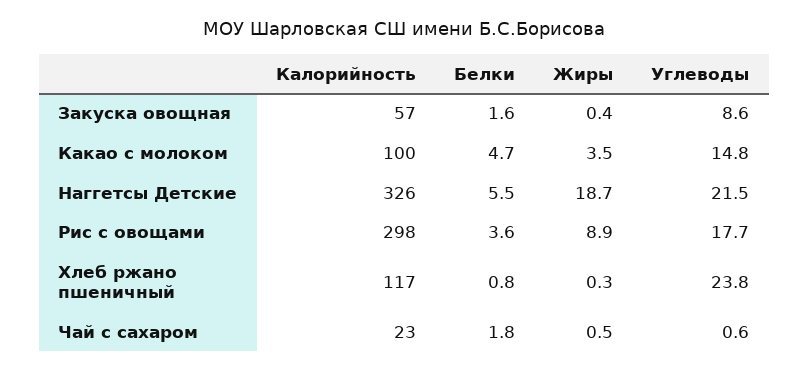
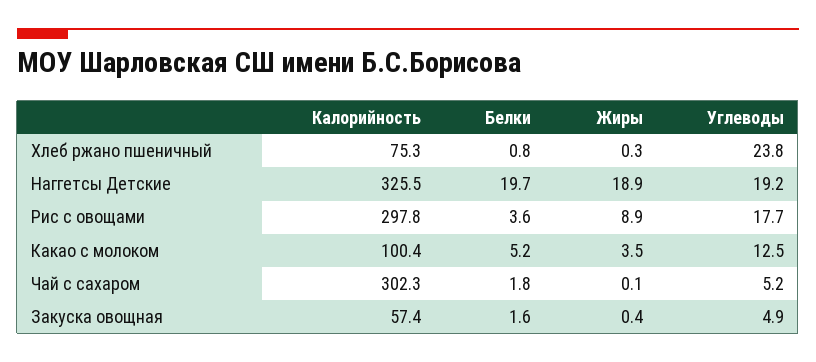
  {
    "Калорийность": {
      "Закуска овощная": 57.4,
      "Какао с молоком": 100.4,
      "Наггетсы Детские": 325.5,
      "Рис с овощами": 297.8,
-     "Хлеб ржано пшеничный": 117,
+     "Хлеб ржано пшеничный": 75.3,
-     "Чай с сахаром": 23
+     "Чай с сахаром": 302.3
    },
    "Белки": {
      "Закуска овощная": 1.6,
-     "Какао с молоком": 4.7,
+     "Какао с молоком": 5.2,
-     "Наггетсы Детские": 5.5,
+     "Наггетсы Детские": 19.7,
      "Рис с овощами": 3.6,
      "Хлеб ржано пшеничный": 0.8,
      "Чай с сахаром": 1.8
    },
    "Жиры": {
      "Закуска овощная": 0.4,
      "Какао с молоком": 3.5,
-     "Наггетсы Детские": 18.7,
+     "Наггетсы Детские": 18.9,
      "Рис с овощами": 8.9,
      "Хлеб ржано пшеничный": 0.3,
-     "Чай с сахаром": 0.5
+     "Чай с сахаром": 0.1
    },
    "Углеводы": {
-     "Закуска овощная": 8.6,
+     "Закуска овощная": 4.9,
-     "Какао с молоком": 14.8,
+     "Какао с молоком": 12.5,
-     "Наггетсы Детские": 21.5,
+     "Наггетсы Детские": 19.2,
      "Рис с овощами": 17.7,
      "Хлеб ржано пшеничный": 23.8,
-     "Чай с сахаром": 0.6
+     "Чай с сахаром": 5.2
    }
  }

